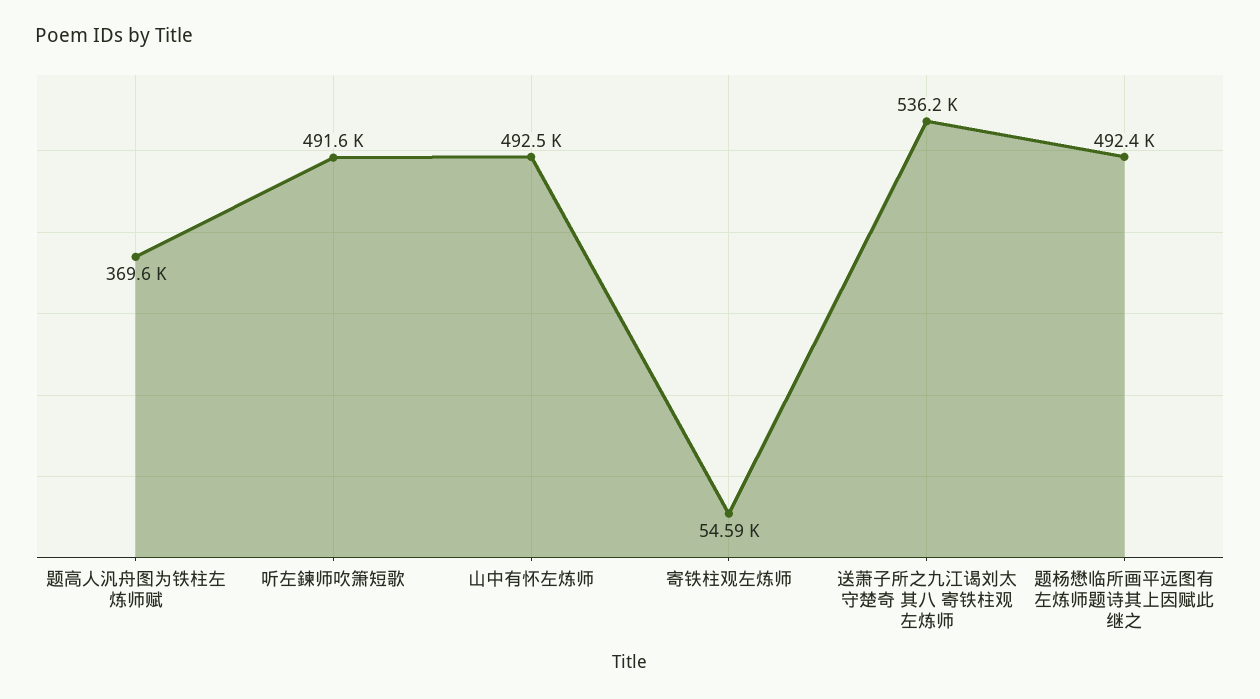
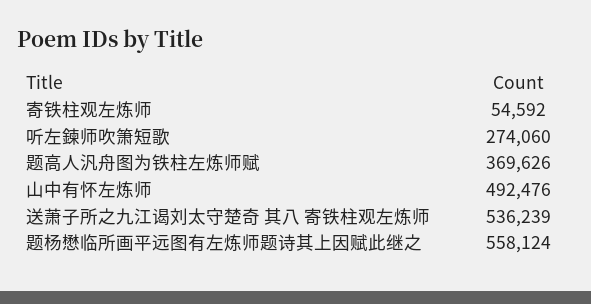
  {
    "题高人汎舟图为铁柱左炼师赋": 369626,
-   "听左鍊师吹箫短歌": 491600,
+   "听左鍊师吹箫短歌": 274060,
    "山中有怀左炼师": 492476,
    "寄铁柱观左炼师": 54592,
    "送萧子所之九江谒刘太守楚奇 其八 寄铁柱观左炼师": 536239,
-   "题杨懋临所画平远图有左炼师题诗其上因赋此继之": 492400
+   "题杨懋临所画平远图有左炼师题诗其上因赋此继之": 558124
  }

